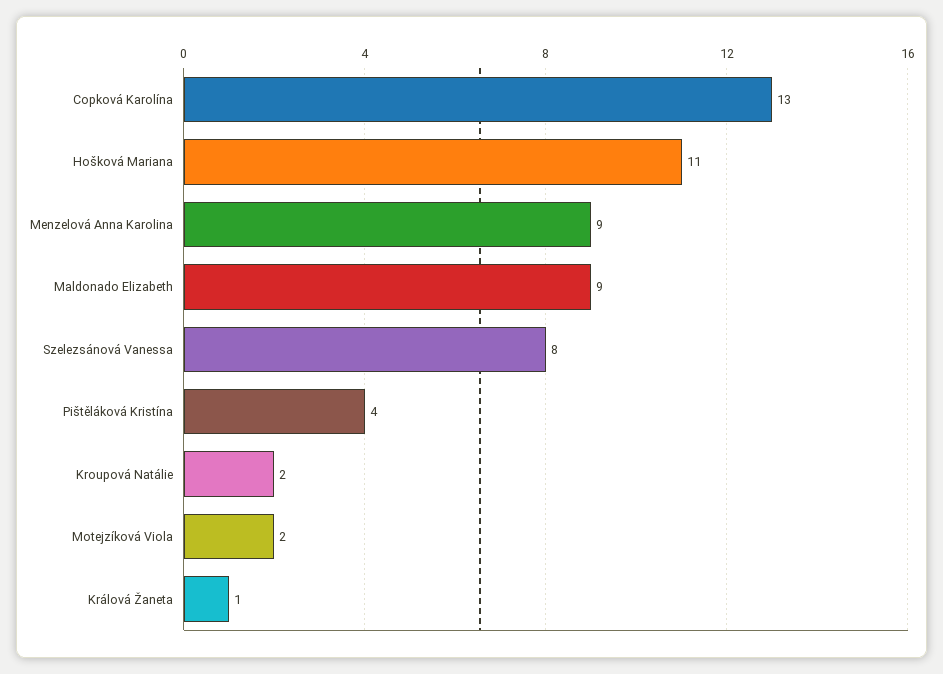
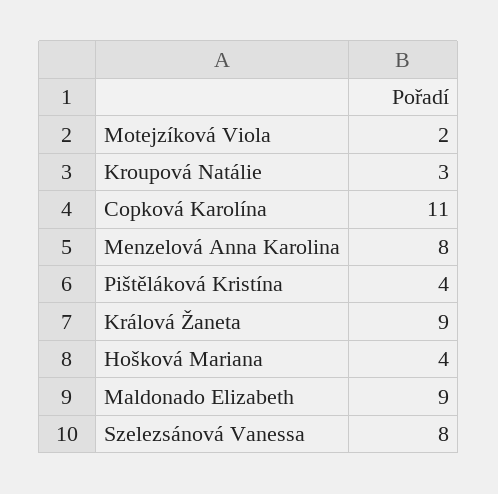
  {
-   "Copková Karolína": 13,
+   "Copková Karolína": 11,
-   "Hošková Mariana": 11,
+   "Hošková Mariana": 4,
-   "Menzelová Anna Karolina": 9,
+   "Menzelová Anna Karolina": 8,
    "Maldonado Elizabeth": 9,
    "Szelezsánová Vanessa": 8,
    "Pištěláková Kristína": 4,
-   "Kroupová Natálie": 2,
+   "Kroupová Natálie": 3,
    "Motejzíková Viola": 2,
-   "Králová Žaneta": 1
+   "Králová Žaneta": 9
  }

